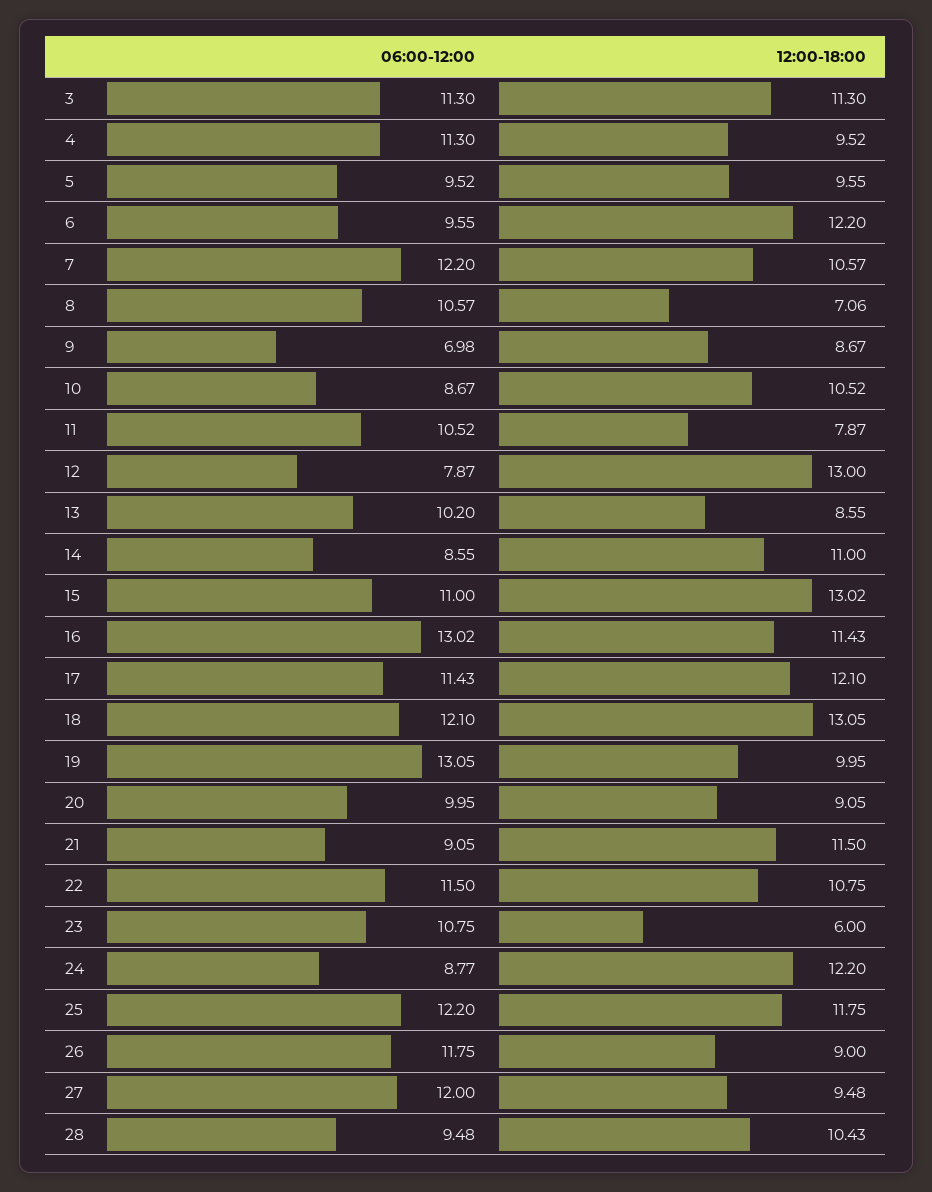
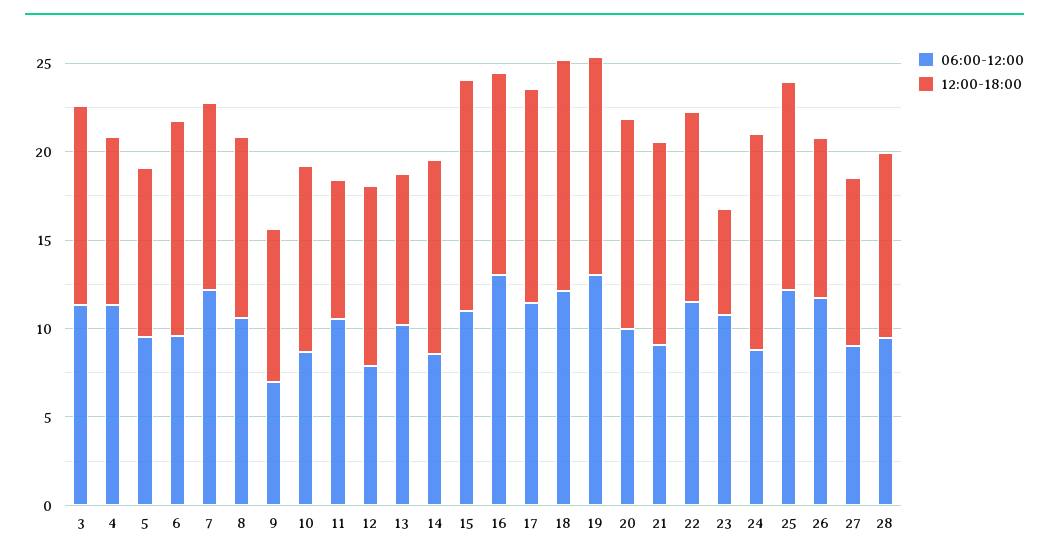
  {
    "06:00-12:00": {
      "3": 11.3,
      "4": 11.3,
      "5": 9.52,
      "6": 9.55,
      "7": 12.2,
      "8": 10.57,
      "9": 6.98,
      "10": 8.67,
      "11": 10.52,
      "12": 7.87,
      "13": 10.2,
      "14": 8.55,
      "15": 11,
      "16": 13.02,
      "17": 11.43,
      "18": 12.1,
      "19": 13.05,
      "20": 9.95,
      "21": 9.05,
      "22": 11.5,
      "23": 10.75,
      "24": 8.77,
      "25": 12.2,
      "26": 11.75,
-     "27": 12,
+     "27": 9,
      "28": 9.48
    },
    "12:00-18:00": {
      "3": 11.3,
      "4": 9.52,
      "5": 9.55,
      "6": 12.2,
      "7": 10.57,
-     "8": 7.06,
+     "8": 10,
      "9": 8.67,
      "10": 10.52,
      "11": 7.87,
-     "12": 13,
+     "12": 10,
      "13": 8.55,
      "14": 11,
      "15": 13.02,
      "16": 11.43,
      "17": 12.1,
      "18": 13.05,
-     "19": 9.95,
+     "19": 12,
-     "20": 9.05,
+     "20": 12,
      "21": 11.5,
      "22": 10.75,
      "23": 6,
      "24": 12.2,
      "25": 11.75,
      "26": 9,
      "27": 9.48,
      "28": 10.43
    }
  }

